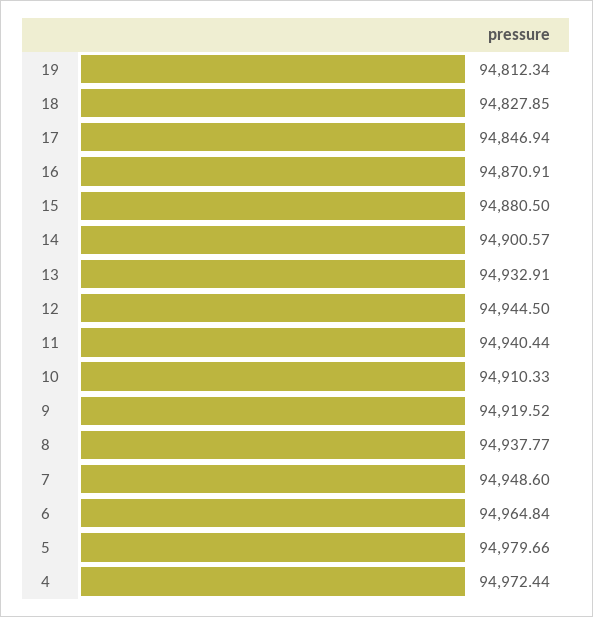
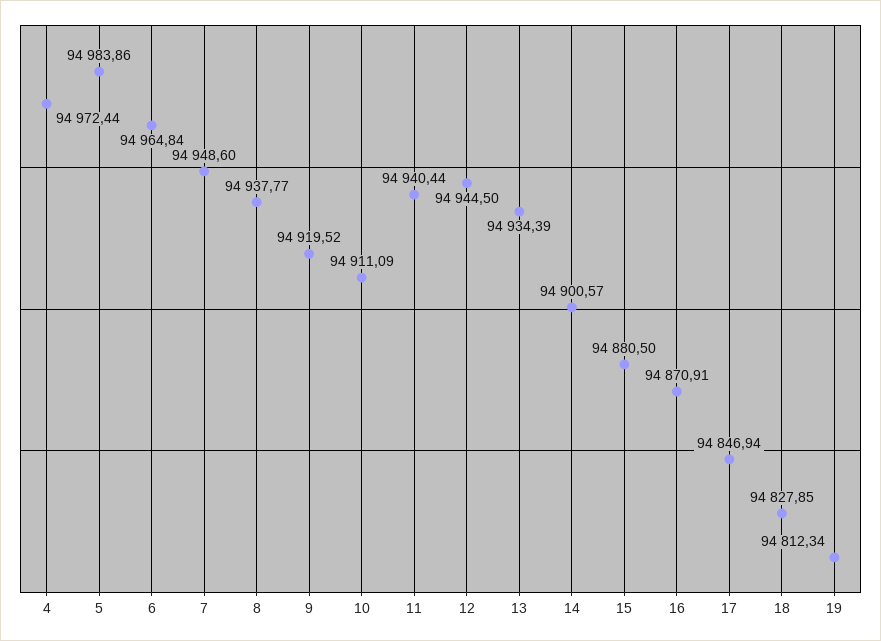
  {
    "19": 94812.34,
    "18": 94827.85,
    "17": 94846.94,
    "16": 94870.91,
    "15": 94880.5,
    "14": 94900.57,
-   "13": 94932.91,
+   "13": 94934.39,
    "12": 94944.5,
    "11": 94940.44,
-   "10": 94910.33,
+   "10": 94911.09,
    "9": 94919.52,
    "8": 94937.77,
    "7": 94948.6,
    "6": 94964.84,
-   "5": 94979.66,
+   "5": 94983.86,
    "4": 94972.44
  }

